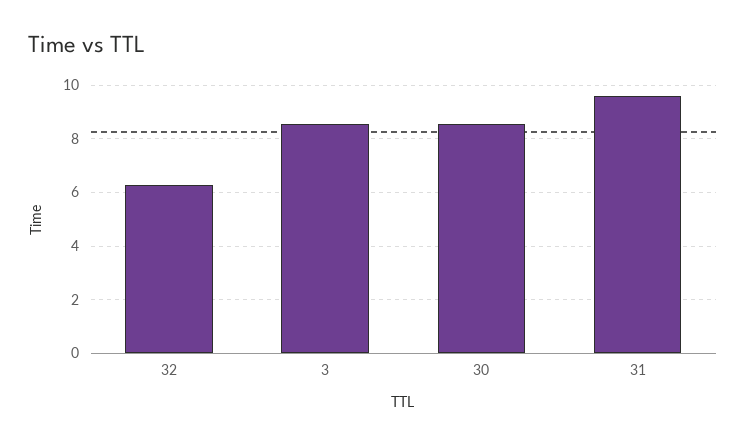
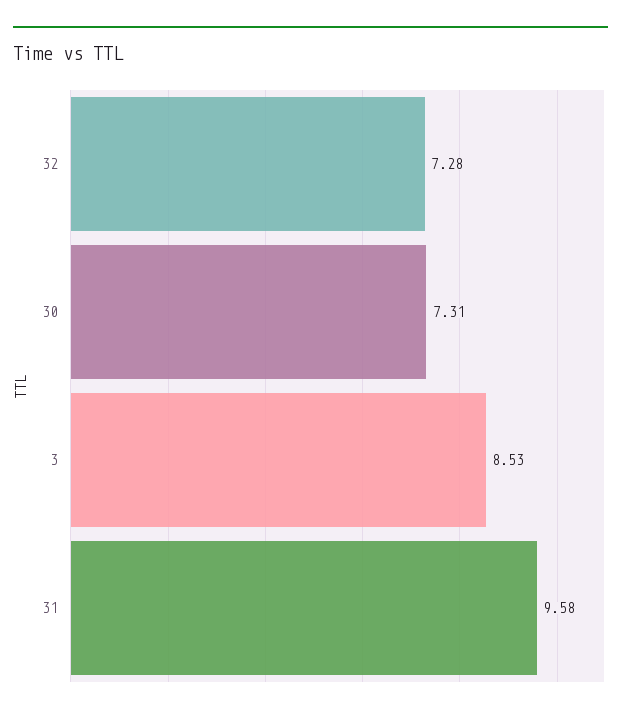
  {
-   "32": 6.25,
+   "32": 7.28,
    "3": 8.53,
-   "30": 8.5,
+   "30": 7.31,
    "31": 9.58
  }

